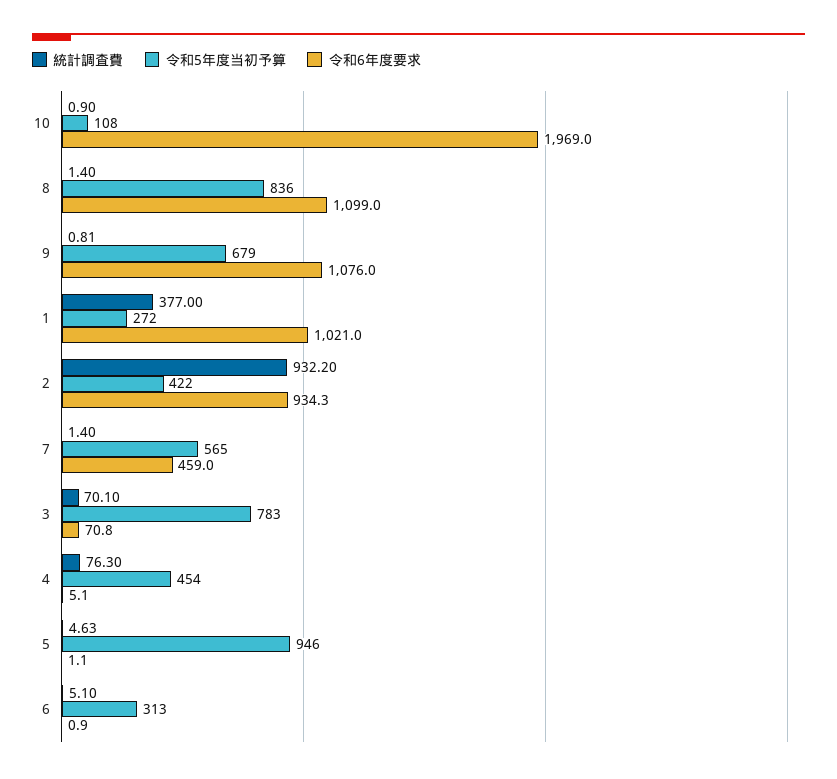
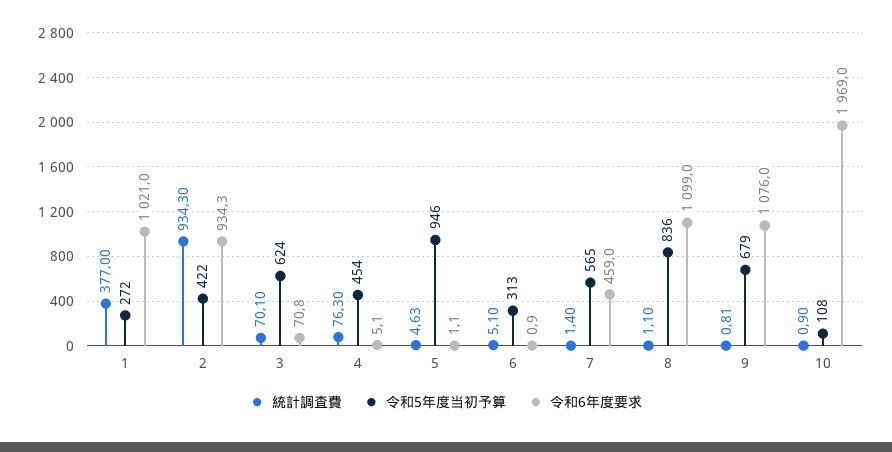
  {
    "統計調査費": {
      "10": 0.9,
-     "8": 1.4,
+     "8": 1.1,
      "9": 0.81,
      "1": 377,
-     "2": 932.2,
+     "2": 934.3,
      "7": 1.4,
      "3": 70.1,
      "4": 76.3,
      "5": 4.63,
      "6": 5.1
    },
    "令和5年度当初予算": {
      "10": 108,
      "8": 836,
      "9": 679,
      "1": 272,
      "2": 422,
      "7": 565,
-     "3": 783,
+     "3": 624,
      "4": 454,
      "5": 946,
      "6": 313
    },
    "令和6年度要求": {
      "10": 1969,
      "8": 1099,
      "9": 1076,
      "1": 1021,
      "2": 934.3,
      "7": 459,
      "3": 70.8,
      "4": 5.1,
      "5": 1.1,
      "6": 0.9
    }
  }

